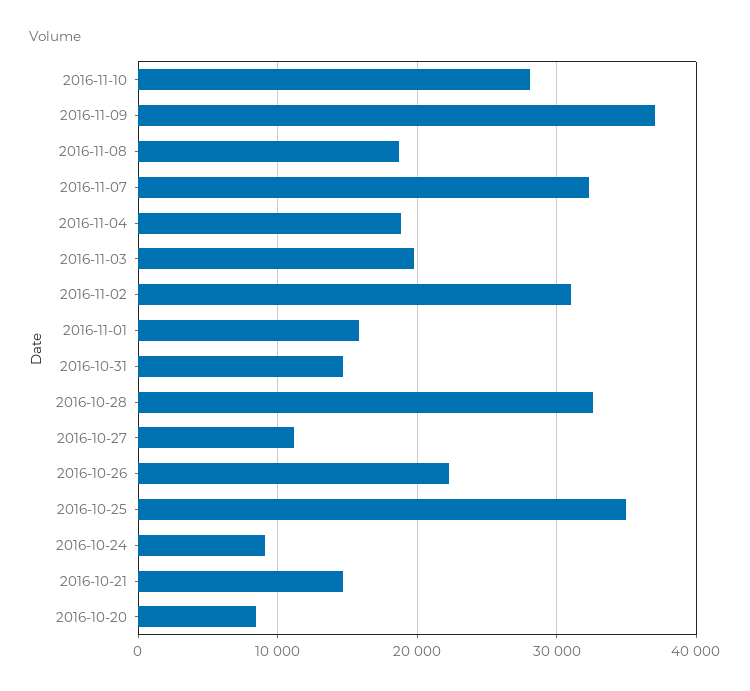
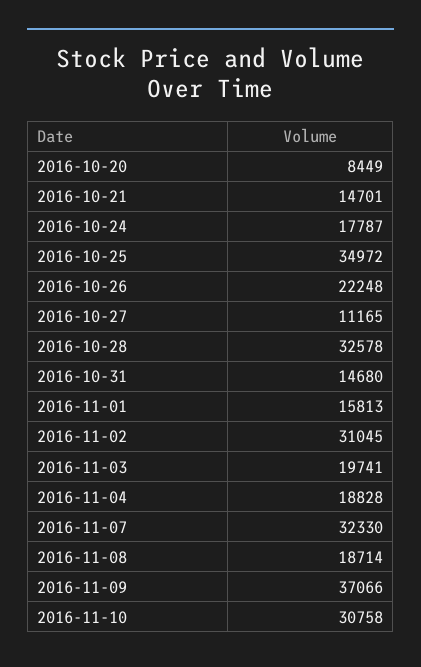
  {
-   "2016-11-10": 28000,
+   "2016-11-10": 30758,
    "2016-11-09": 37066,
    "2016-11-08": 18714,
    "2016-11-07": 32330,
    "2016-11-04": 18828,
    "2016-11-03": 19741,
    "2016-11-02": 31045,
    "2016-11-01": 15813,
    "2016-10-31": 14680,
    "2016-10-28": 32578,
    "2016-10-27": 11165,
    "2016-10-26": 22248,
    "2016-10-25": 34972,
-   "2016-10-24": 9000,
+   "2016-10-24": 17787,
    "2016-10-21": 14701,
    "2016-10-20": 8449
  }

